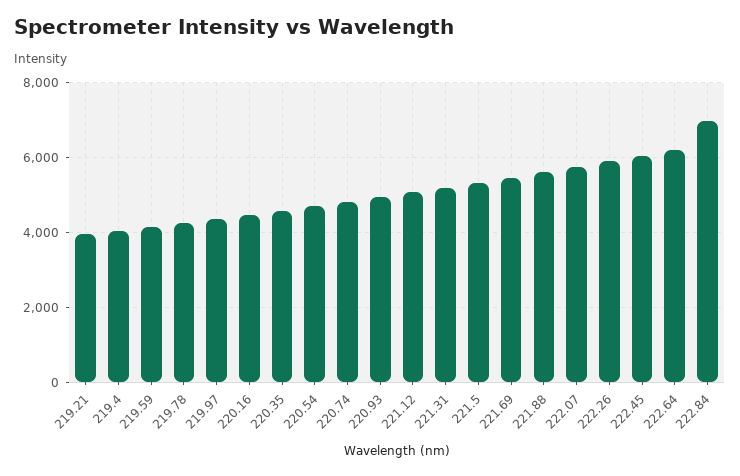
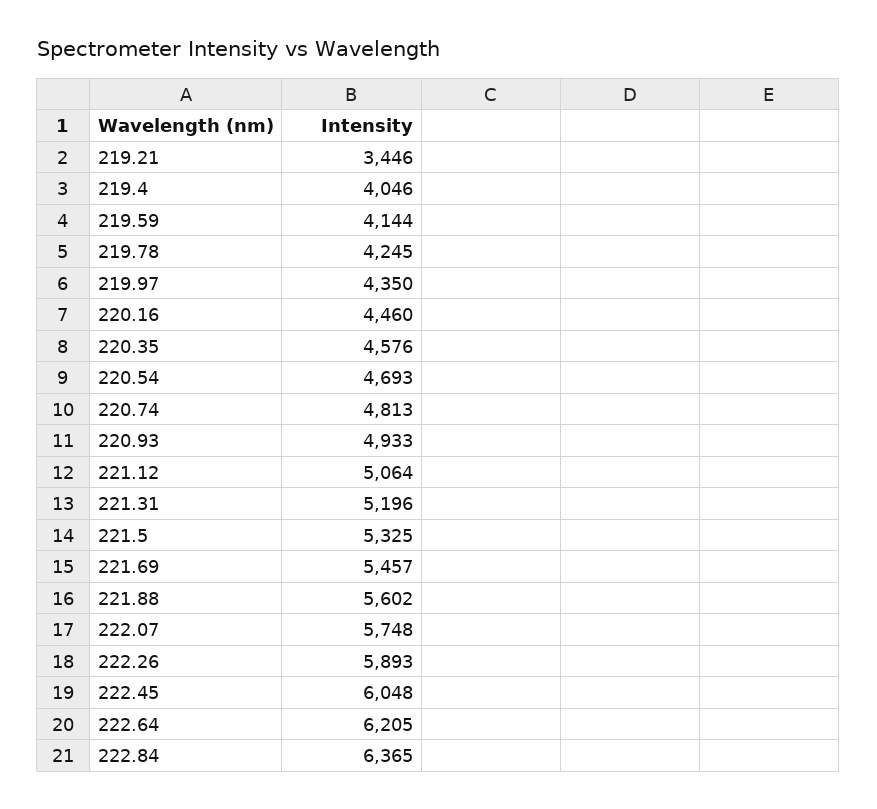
  {
-   "219.21": 4000,
+   "219.21": 3446,
    "219.4": 4046,
    "219.59": 4144,
    "219.78": 4245,
    "219.97": 4350,
    "220.16": 4460,
    "220.35": 4576,
    "220.54": 4693,
    "220.74": 4813,
    "220.93": 4933,
    "221.12": 5064,
    "221.31": 5196,
    "221.5": 5325,
    "221.69": 5457,
    "221.88": 5602,
    "222.07": 5748,
    "222.26": 5893,
    "222.45": 6048,
    "222.64": 6205,
-   "222.84": 7000
+   "222.84": 6365
  }

